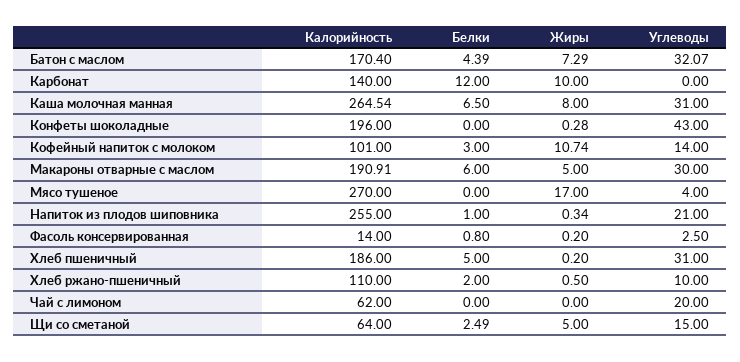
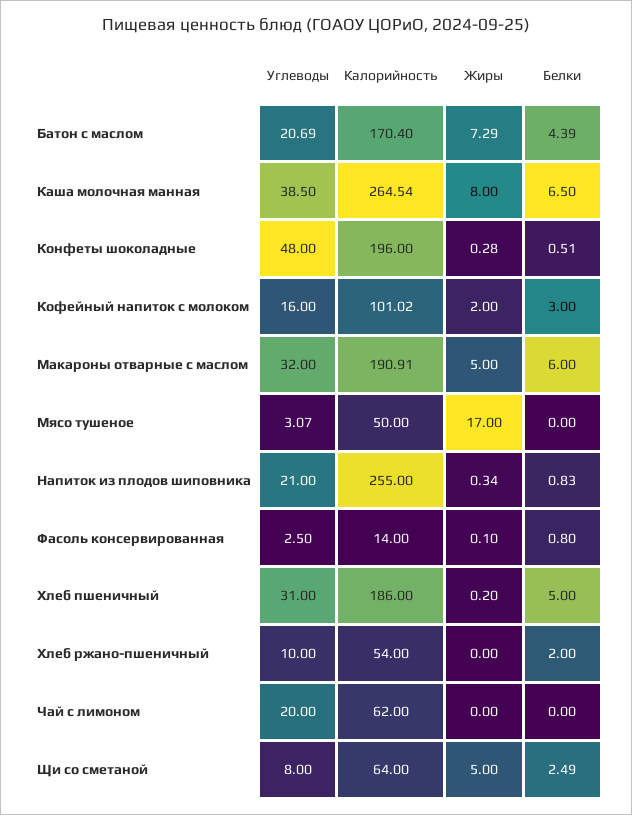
  {
    "Калорийность": {
      "Батон с маслом": 170.4,
-     "Карбонат": 140,
      "Каша молочная манная": 264.54,
      "Конфеты шоколадные": 196,
-     "Кофейный напиток с молоком": 101,
+     "Кофейный напиток с молоком": 101.02,
      "Макароны отварные с маслом": 190.91,
-     "Мясо тушеное": 270,
+     "Мясо тушеное": 50,
      "Напиток из плодов шиповника": 255,
      "Фасоль консервированная": 14,
      "Хлеб пшеничный": 186,
-     "Хлеб ржано-пшеничный": 110,
+     "Хлеб ржано-пшеничный": 54,
      "Чай с лимоном": 62,
      "Щи со сметаной": 64
    },
    "Белки": {
      "Батон с маслом": 4.39,
-     "Карбонат": 12,
      "Каша молочная манная": 6.5,
-     "Конфеты шоколадные": 0,
+     "Конфеты шоколадные": 0.51,
      "Кофейный напиток с молоком": 3,
      "Макароны отварные с маслом": 6,
      "Мясо тушеное": 0,
-     "Напиток из плодов шиповника": 1,
+     "Напиток из плодов шиповника": 0.83,
      "Фасоль консервированная": 0.8,
      "Хлеб пшеничный": 5,
      "Хлеб ржано-пшеничный": 2,
      "Чай с лимоном": 0,
      "Щи со сметаной": 2.49
    },
    "Жиры": {
      "Батон с маслом": 7.29,
-     "Карбонат": 10,
      "Каша молочная манная": 8,
      "Конфеты шоколадные": 0.28,
-     "Кофейный напиток с молоком": 10.74,
+     "Кофейный напиток с молоком": 2,
      "Макароны отварные с маслом": 5,
      "Мясо тушеное": 17,
      "Напиток из плодов шиповника": 0.34,
-     "Фасоль консервированная": 0.2,
+     "Фасоль консервированная": 0.1,
      "Хлеб пшеничный": 0.2,
-     "Хлеб ржано-пшеничный": 0.5,
+     "Хлеб ржано-пшеничный": 0,
      "Чай с лимоном": 0,
      "Щи со сметаной": 5
    },
    "Углеводы": {
-     "Батон с маслом": 32.07,
+     "Батон с маслом": 20.69,
-     "Карбонат": 0,
-     "Каша молочная манная": 31,
+     "Каша молочная манная": 38.5,
-     "Конфеты шоколадные": 43,
+     "Конфеты шоколадные": 48,
-     "Кофейный напиток с молоком": 14,
+     "Кофейный напиток с молоком": 16,
-     "Макароны отварные с маслом": 30,
+     "Макароны отварные с маслом": 32,
-     "Мясо тушеное": 4,
+     "Мясо тушеное": 3.07,
      "Напиток из плодов шиповника": 21,
      "Фасоль консервированная": 2.5,
      "Хлеб пшеничный": 31,
      "Хлеб ржано-пшеничный": 10,
      "Чай с лимоном": 20,
-     "Щи со сметаной": 15
+     "Щи со сметаной": 8
    }
  }

